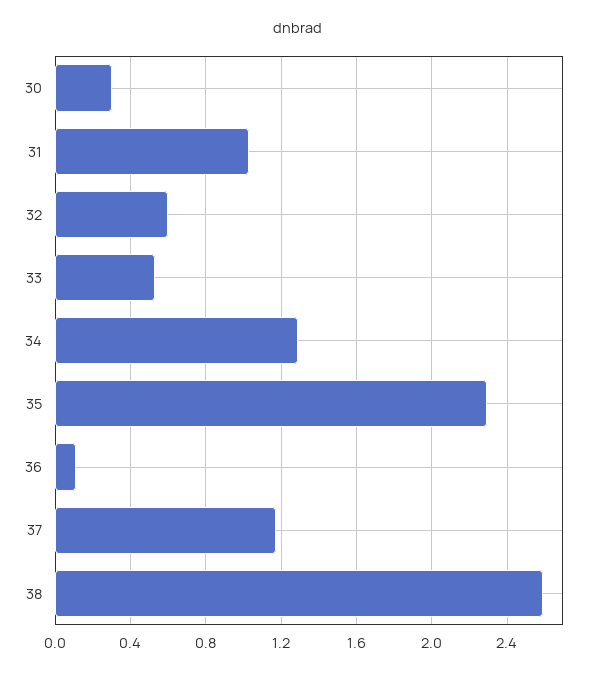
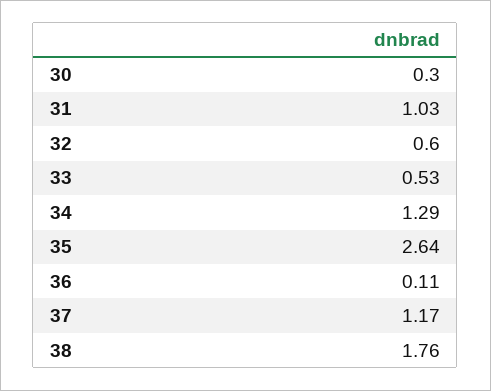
  {
    "30": 0.3,
    "31": 1.03,
    "32": 0.6,
    "33": 0.53,
    "34": 1.29,
-   "35": 2.3,
+   "35": 2.64,
    "36": 0.11,
    "37": 1.17,
-   "38": 2.6
+   "38": 1.76
  }

